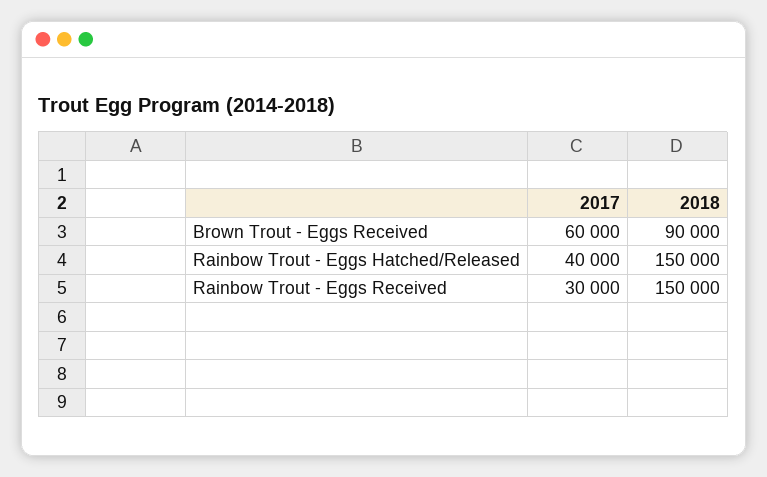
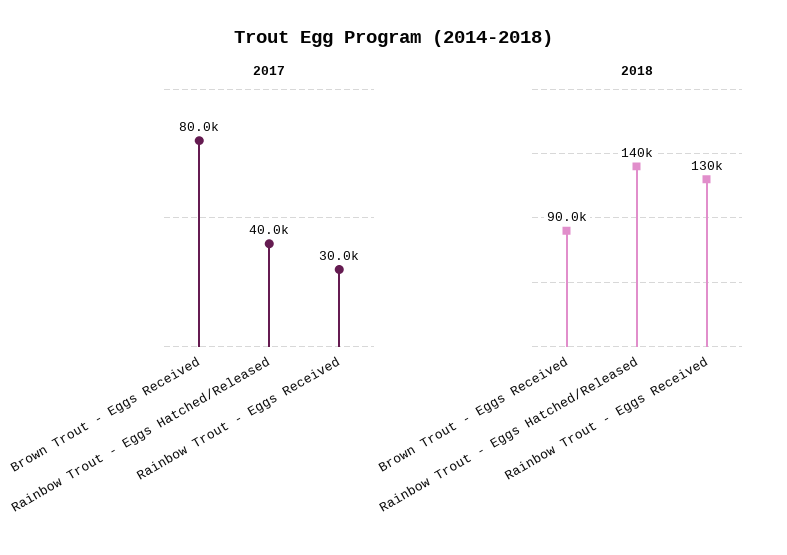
  {
    "2017": {
-     "Brown Trout - Eggs Received": 60000,
+     "Brown Trout - Eggs Received": 80000,
      "Rainbow Trout - Eggs Hatched/Released": 40000,
      "Rainbow Trout - Eggs Received": 30000
    },
    "2018": {
      "Brown Trout - Eggs Received": 90000,
-     "Rainbow Trout - Eggs Hatched/Released": 150000,
+     "Rainbow Trout - Eggs Hatched/Released": 140000,
-     "Rainbow Trout - Eggs Received": 150000
+     "Rainbow Trout - Eggs Received": 130000
    }
  }

